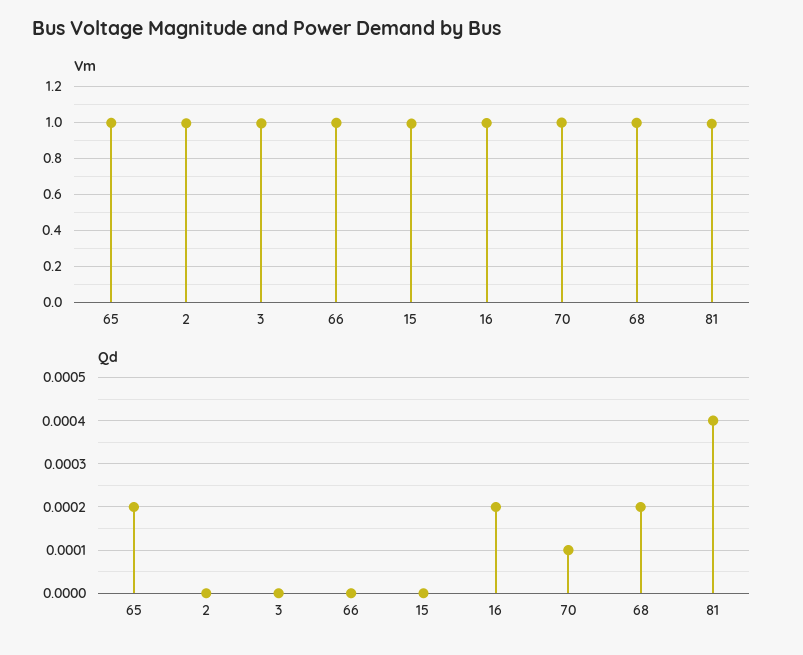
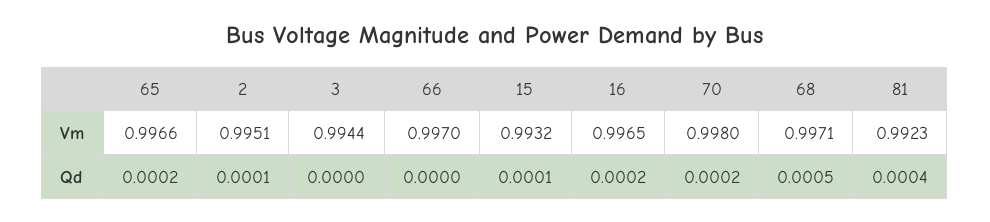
  {
    "Vm": {
      "65": 0.9966,
      "2": 0.9951,
      "3": 0.9944,
      "66": 0.997,
      "15": 0.9932,
      "16": 0.9965,
      "70": 0.998,
      "68": 0.9971,
      "81": 0.9923
    },
    "Qd": {
      "65": 0.0002,
-     "2": 0,
+     "2": 0.0001,
      "3": 0,
      "66": 0,
-     "15": 0,
+     "15": 0.0001,
      "16": 0.0002,
-     "70": 0.0001,
+     "70": 0.0002,
-     "68": 0.0002,
+     "68": 0.0005,
      "81": 0.0004
    }
  }

